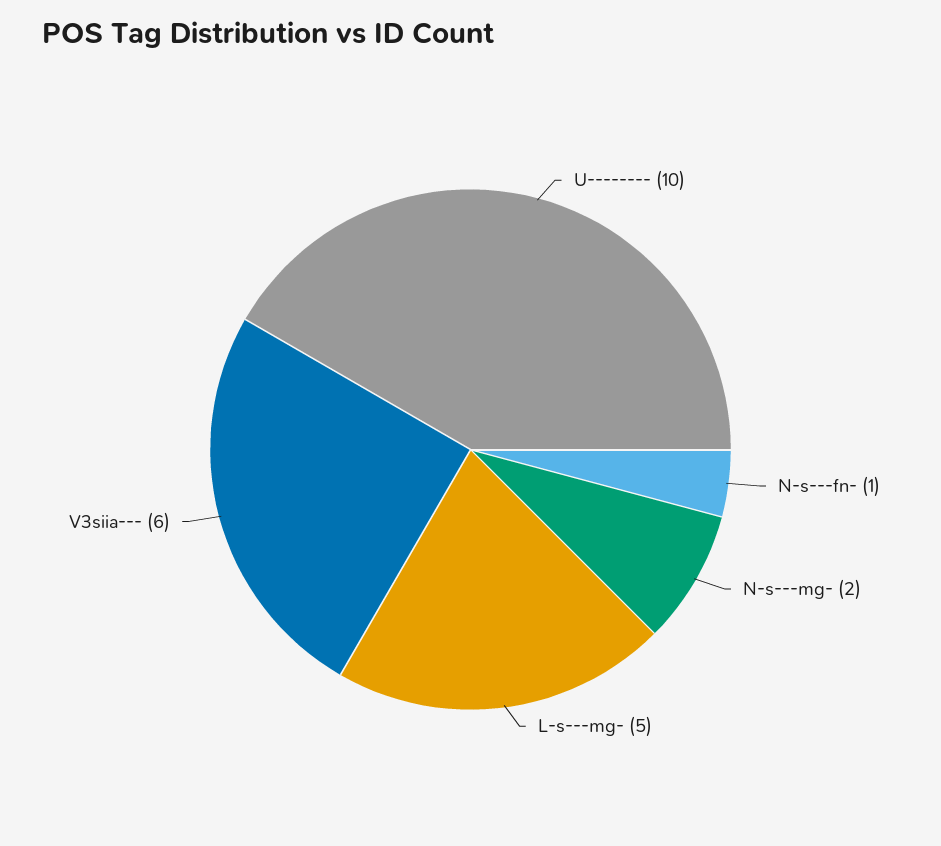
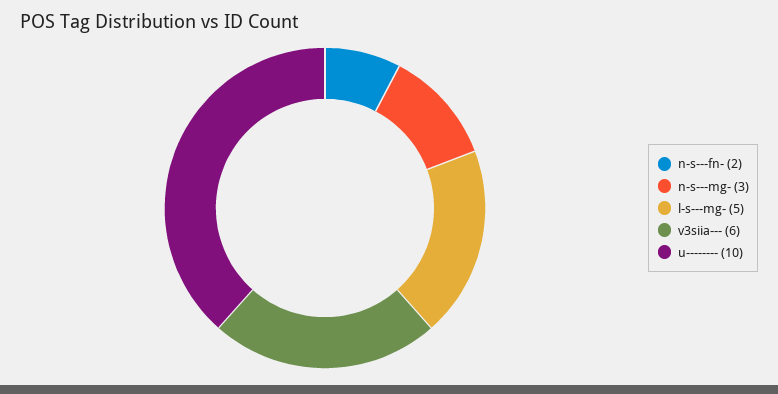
  {
    "U--------": 10,
-   "N-s---fn-": 1,
+   "N-s---fn-": 2,
-   "N-s---mg-": 2,
+   "N-s---mg-": 3,
    "L-s---mg-": 5,
    "V3siia---": 6
  }

